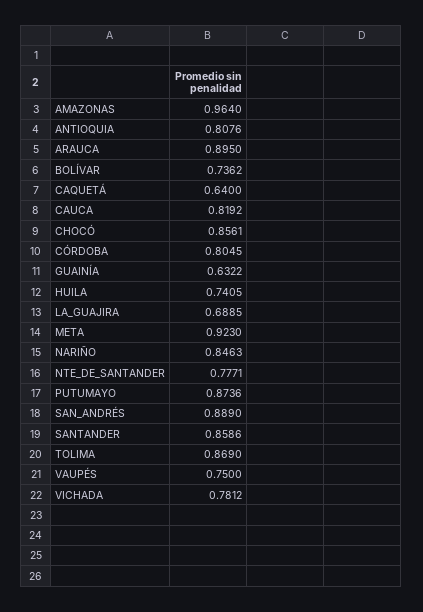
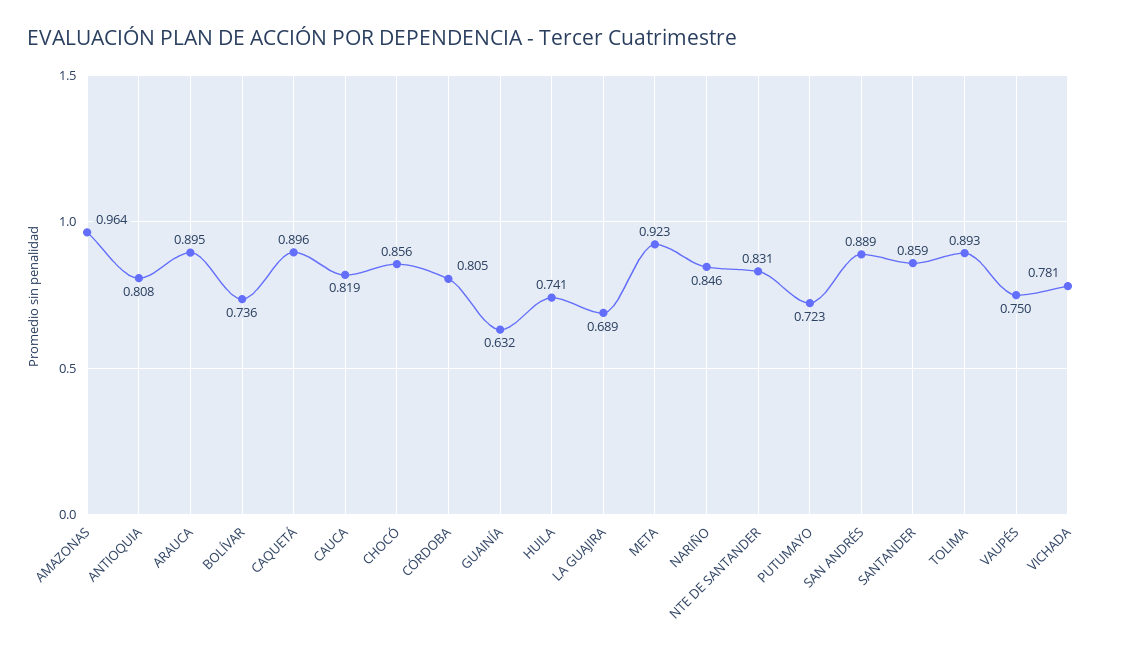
  {
    "AMAZONAS": 0.964,
    "ANTIOQUIA": 0.8076,
    "ARAUCA": 0.895,
    "BOLÍVAR": 0.7362,
-   "CAQUETÁ": 0.64,
+   "CAQUETÁ": 0.896,
    "CAUCA": 0.8192,
    "CHOCÓ": 0.8561,
    "CÓRDOBA": 0.8045,
    "GUAINÍA": 0.6322,
    "HUILA": 0.7405,
    "LA_GUAJIRA": 0.6885,
    "META": 0.923,
    "NARIÑO": 0.8463,
-   "NTE_DE_SANTANDER": 0.7771,
+   "NTE_DE_SANTANDER": 0.831,
-   "PUTUMAYO": 0.8736,
+   "PUTUMAYO": 0.723,
    "SAN_ANDRÉS": 0.889,
    "SANTANDER": 0.8586,
-   "TOLIMA": 0.869,
+   "TOLIMA": 0.893,
    "VAUPÉS": 0.75,
    "VICHADA": 0.7812
  }

